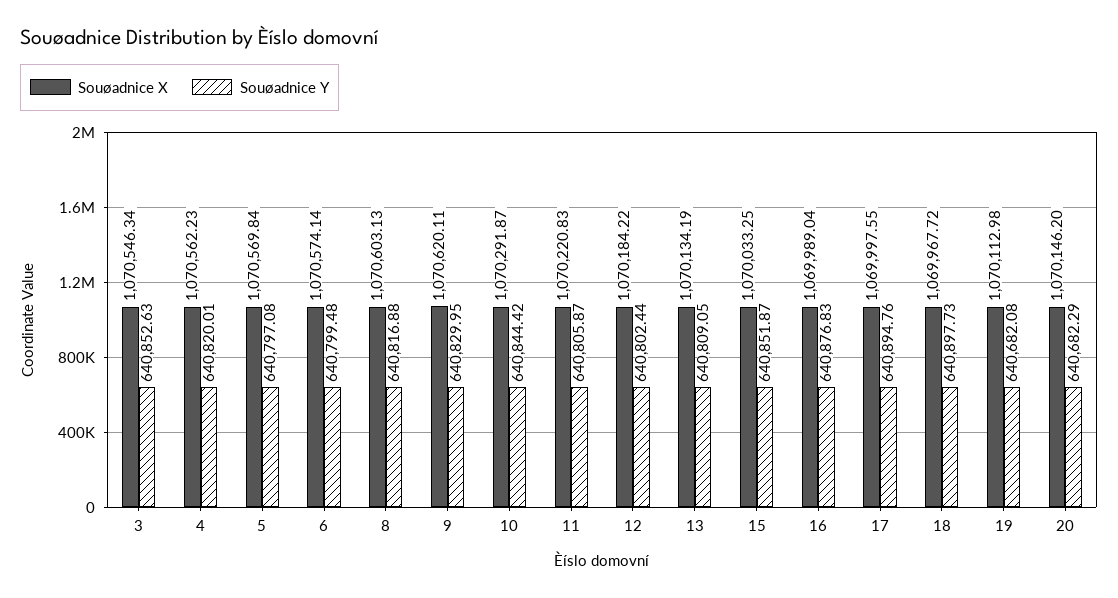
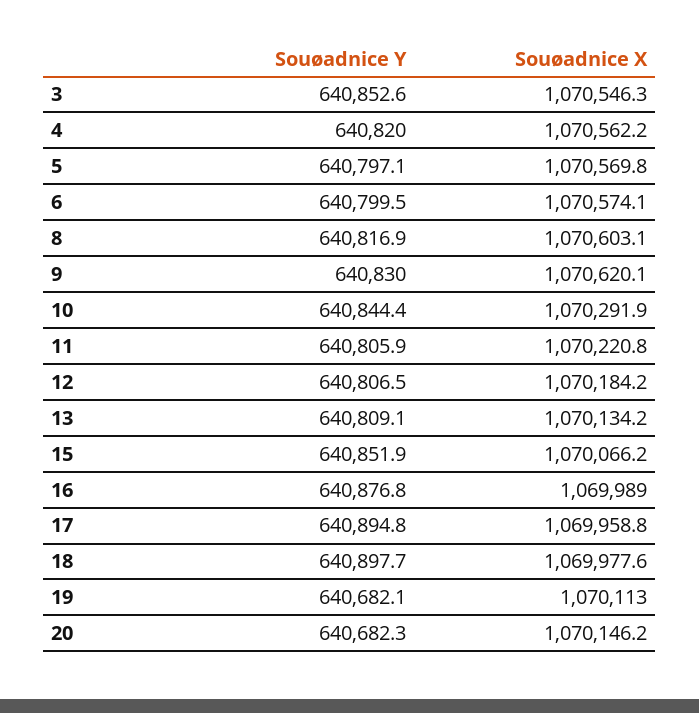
  {
    "Souøadnice X": {
      "3": 1070546.34,
      "4": 1070562.23,
      "5": 1070569.84,
      "6": 1070574.14,
      "8": 1070603.13,
      "9": 1070620.11,
      "10": 1070291.87,
      "11": 1070220.83,
      "12": 1070184.22,
      "13": 1070134.19,
-     "15": 1070033.25,
+     "15": 1070066.2,
      "16": 1069989.04,
-     "17": 1069997.55,
+     "17": 1069958.8,
-     "18": 1069967.72,
+     "18": 1069977.6,
      "19": 1070112.98,
      "20": 1070146.2
    },
    "Souøadnice Y": {
      "3": 640852.63,
      "4": 640820.01,
      "5": 640797.08,
      "6": 640799.48,
      "8": 640816.88,
      "9": 640829.95,
      "10": 640844.42,
      "11": 640805.87,
-     "12": 640802.44,
+     "12": 640806.5,
      "13": 640809.05,
      "15": 640851.87,
      "16": 640876.83,
      "17": 640894.76,
      "18": 640897.73,
      "19": 640682.08,
      "20": 640682.29
    }
  }

